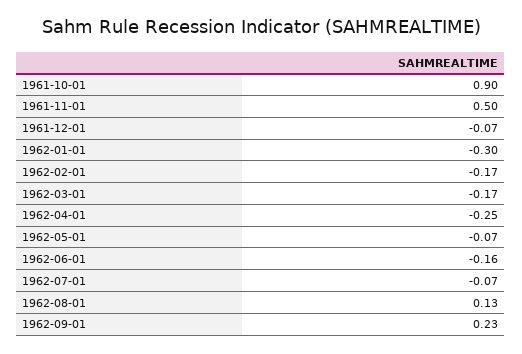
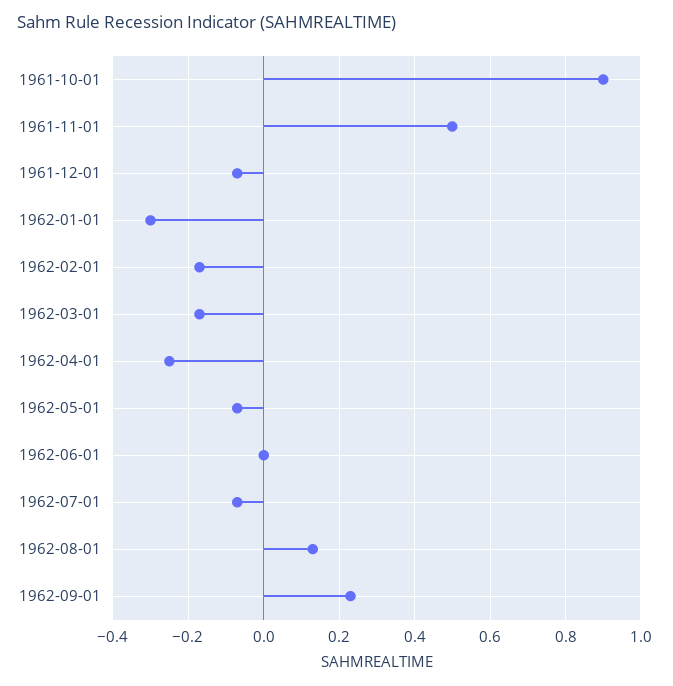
  {
    "1961-10-01": 0.9,
    "1961-11-01": 0.5,
    "1961-12-01": -0.07,
    "1962-01-01": -0.3,
    "1962-02-01": -0.17,
    "1962-03-01": -0.17,
    "1962-04-01": -0.25,
    "1962-05-01": -0.07,
-   "1962-06-01": -0.16,
+   "1962-06-01": 0,
    "1962-07-01": -0.07,
    "1962-08-01": 0.13,
    "1962-09-01": 0.23
  }

